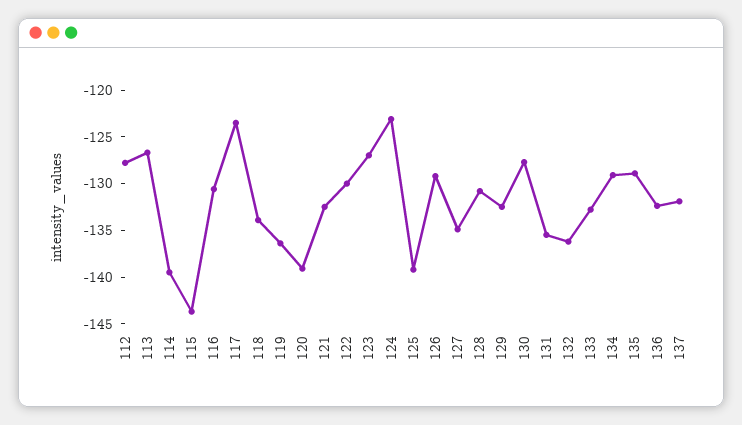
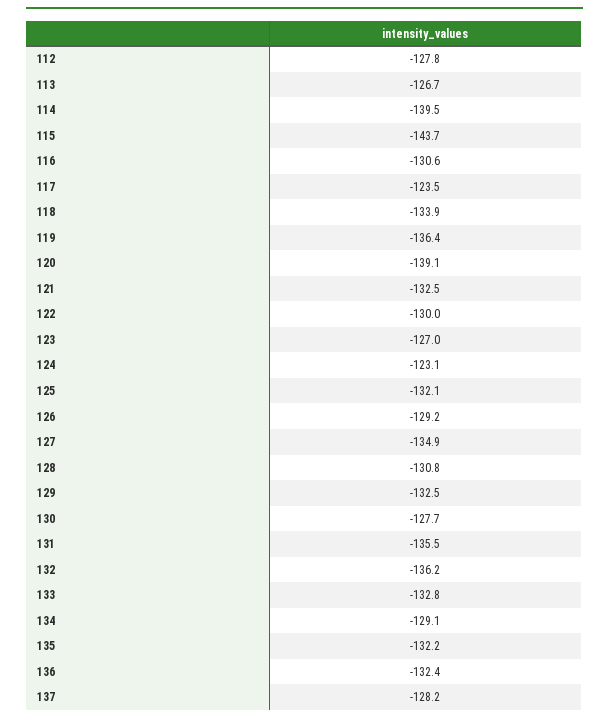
  {
    "112": -127.8,
    "113": -126.7,
    "114": -139.5,
    "115": -143.7,
    "116": -130.6,
    "117": -123.5,
    "118": -133.9,
    "119": -136.4,
    "120": -139.1,
    "121": -132.5,
    "122": -130,
    "123": -127,
    "124": -123.1,
-   "125": -139,
+   "125": -132.1,
    "126": -129.2,
    "127": -134.9,
    "128": -130.8,
    "129": -132.5,
    "130": -127.7,
    "131": -135.5,
    "132": -136.2,
    "133": -132.8,
    "134": -129.1,
-   "135": -129,
+   "135": -132.2,
    "136": -132.4,
-   "137": -132
+   "137": -128.2
  }

